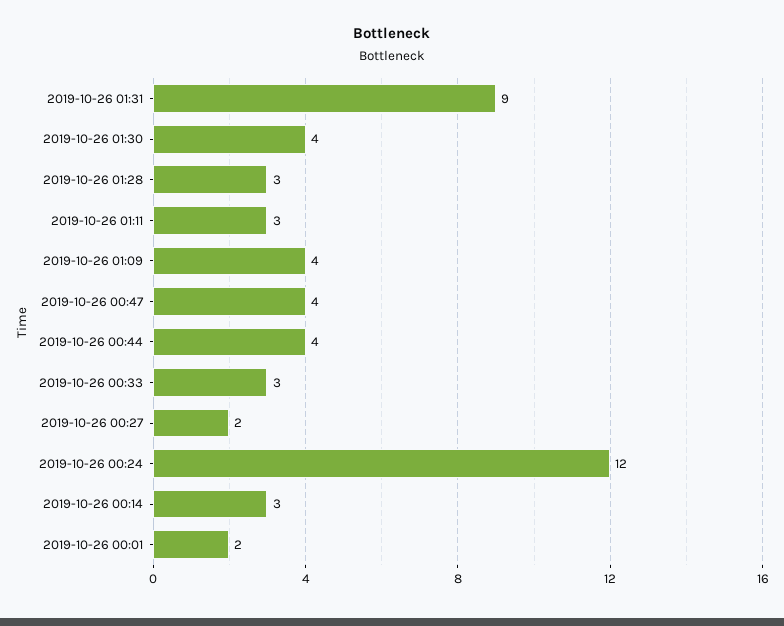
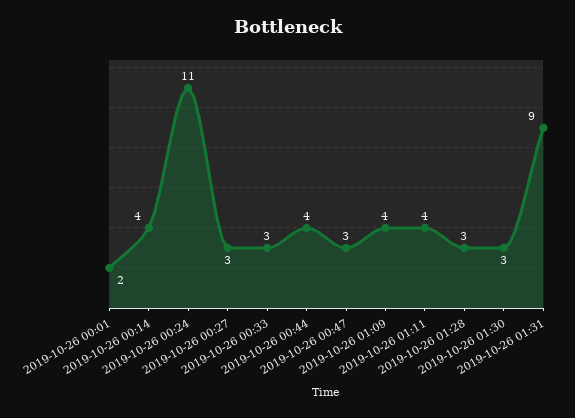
  {
    "2019-10-26 01:31": 9,
-   "2019-10-26 01:30": 4,
+   "2019-10-26 01:30": 3,
    "2019-10-26 01:28": 3,
-   "2019-10-26 01:11": 3,
+   "2019-10-26 01:11": 4,
    "2019-10-26 01:09": 4,
-   "2019-10-26 00:47": 4,
+   "2019-10-26 00:47": 3,
    "2019-10-26 00:44": 4,
    "2019-10-26 00:33": 3,
-   "2019-10-26 00:27": 2,
+   "2019-10-26 00:27": 3,
-   "2019-10-26 00:24": 12,
+   "2019-10-26 00:24": 11,
-   "2019-10-26 00:14": 3,
+   "2019-10-26 00:14": 4,
    "2019-10-26 00:01": 2
  }

